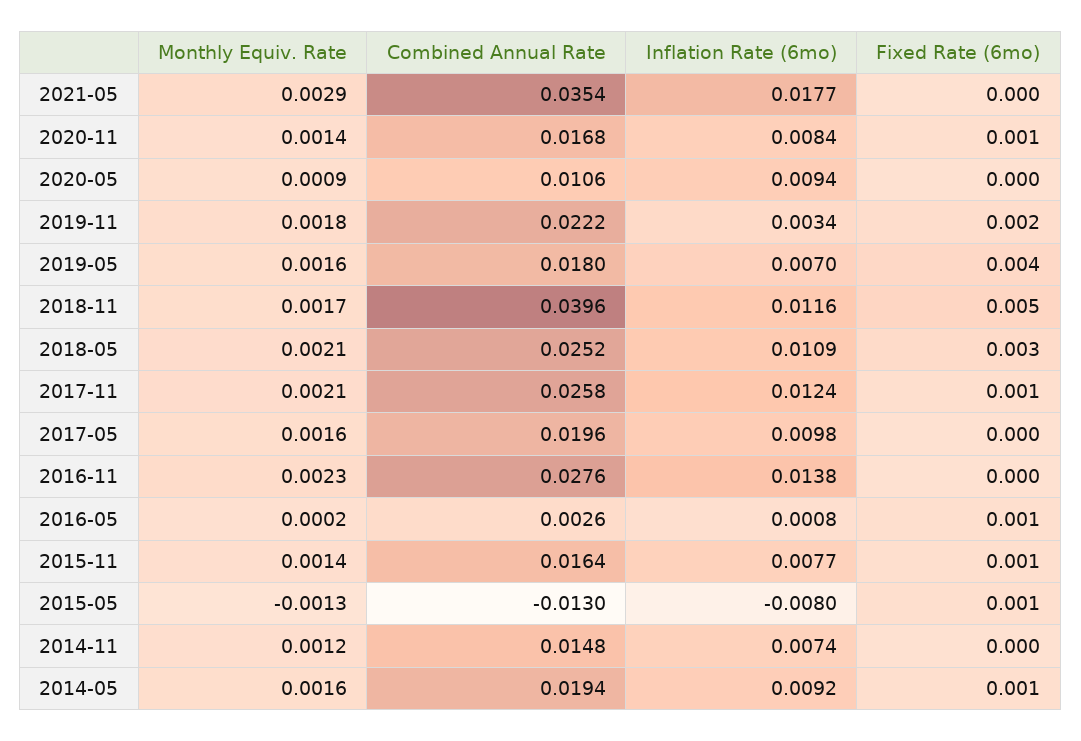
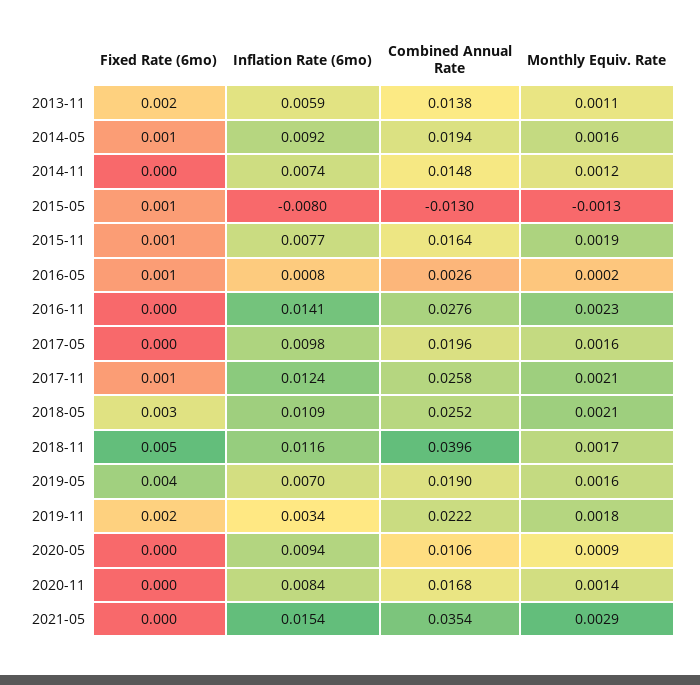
  {
    "Monthly Equiv. Rate": {
      "2021-05": 0.0029,
      "2020-11": 0.0014,
      "2020-05": 0.0009,
      "2019-11": 0.0018,
      "2019-05": 0.0016,
      "2018-11": 0.0017,
      "2018-05": 0.0021,
      "2017-11": 0.0021,
      "2017-05": 0.0016,
      "2016-11": 0.0023,
      "2016-05": 0.0002,
-     "2015-11": 0.0014,
+     "2015-11": 0.0019,
      "2015-05": -0.0013,
      "2014-11": 0.0012,
-     "2014-05": 0.0016
+     "2014-05": 0.0016,
+     "2013-11": 0.0011
    },
    "Combined Annual Rate": {
      "2021-05": 0.0354,
      "2020-11": 0.0168,
      "2020-05": 0.0106,
      "2019-11": 0.0222,
-     "2019-05": 0.018,
+     "2019-05": 0.019,
      "2018-11": 0.0396,
      "2018-05": 0.0252,
      "2017-11": 0.0258,
      "2017-05": 0.0196,
      "2016-11": 0.0276,
      "2016-05": 0.0026,
      "2015-11": 0.0164,
      "2015-05": -0.013,
      "2014-11": 0.0148,
-     "2014-05": 0.0194
+     "2014-05": 0.0194,
+     "2013-11": 0.0138
    },
    "Inflation Rate (6mo)": {
-     "2021-05": 0.0177,
+     "2021-05": 0.0154,
      "2020-11": 0.0084,
      "2020-05": 0.0094,
      "2019-11": 0.0034,
      "2019-05": 0.007,
      "2018-11": 0.0116,
      "2018-05": 0.0109,
      "2017-11": 0.0124,
      "2017-05": 0.0098,
-     "2016-11": 0.0138,
+     "2016-11": 0.0141,
      "2016-05": 0.0008,
      "2015-11": 0.0077,
      "2015-05": -0.008,
      "2014-11": 0.0074,
-     "2014-05": 0.0092
+     "2014-05": 0.0092,
+     "2013-11": 0.0059
    },
    "Fixed Rate (6mo)": {
      "2021-05": 0,
-     "2020-11": 0.001,
+     "2020-11": 0,
      "2020-05": 0,
      "2019-11": 0.002,
      "2019-05": 0.004,
      "2018-11": 0.005,
      "2018-05": 0.003,
      "2017-11": 0.001,
      "2017-05": 0,
      "2016-11": 0,
      "2016-05": 0.001,
      "2015-11": 0.001,
      "2015-05": 0.001,
      "2014-11": 0,
-     "2014-05": 0.001
+     "2014-05": 0.001,
+     "2013-11": 0.002
    }
  }

